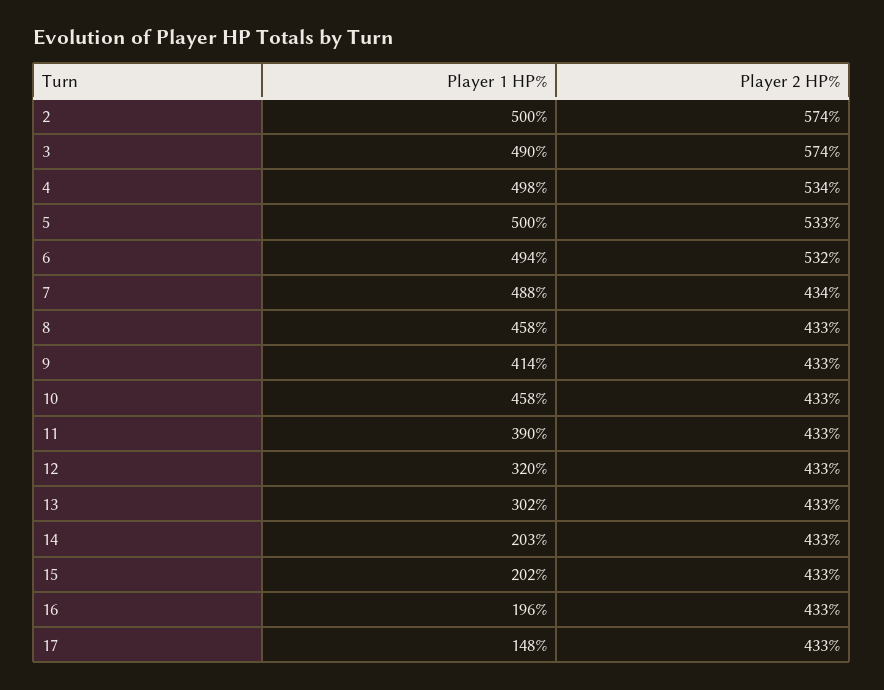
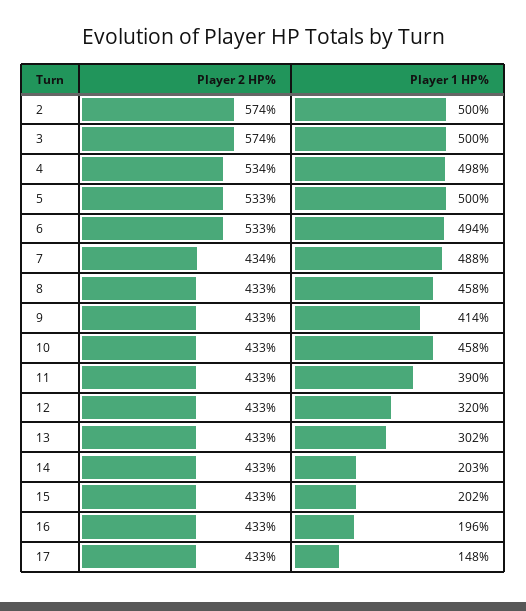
  {
    "Player 1 HP%": {
      "2": 500,
-     "3": 490,
+     "3": 500,
      "4": 498,
      "5": 500,
      "6": 494,
      "7": 488,
      "8": 458,
      "9": 414,
      "10": 458,
      "11": 390,
      "12": 320,
      "13": 302,
      "14": 203,
      "15": 202,
      "16": 196,
      "17": 148
    },
    "Player 2 HP%": {
      "2": 574,
      "3": 574,
      "4": 534,
      "5": 533,
-     "6": 532,
+     "6": 533,
      "7": 434,
      "8": 433,
      "9": 433,
      "10": 433,
      "11": 433,
      "12": 433,
      "13": 433,
      "14": 433,
      "15": 433,
      "16": 433,
      "17": 433
    }
  }

